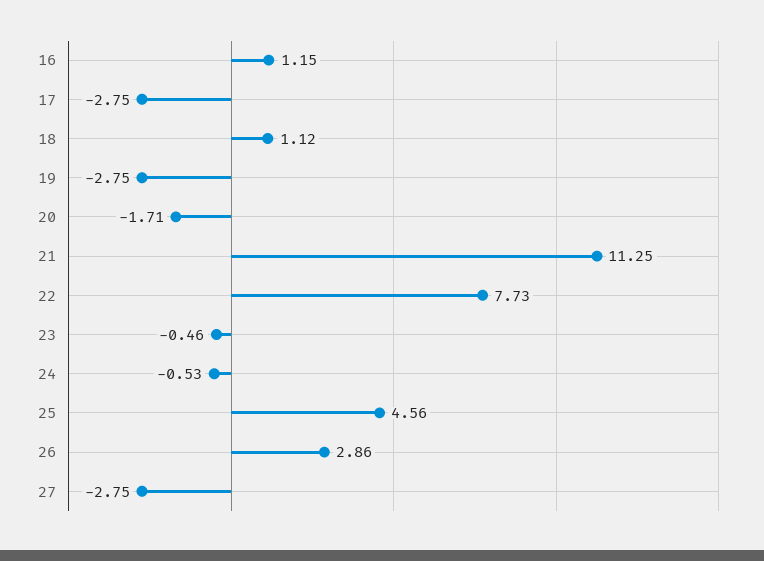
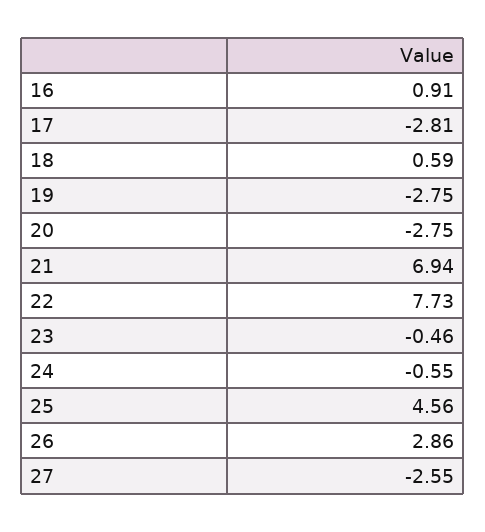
  {
-   "16": 1.15,
+   "16": 0.91,
-   "17": -2.75,
+   "17": -2.81,
-   "18": 1.12,
+   "18": 0.59,
    "19": -2.75,
-   "20": -1.71,
+   "20": -2.75,
-   "21": 11.25,
+   "21": 6.94,
    "22": 7.73,
    "23": -0.46,
-   "24": -0.53,
+   "24": -0.55,
    "25": 4.56,
    "26": 2.86,
-   "27": -2.75
+   "27": -2.55
  }

